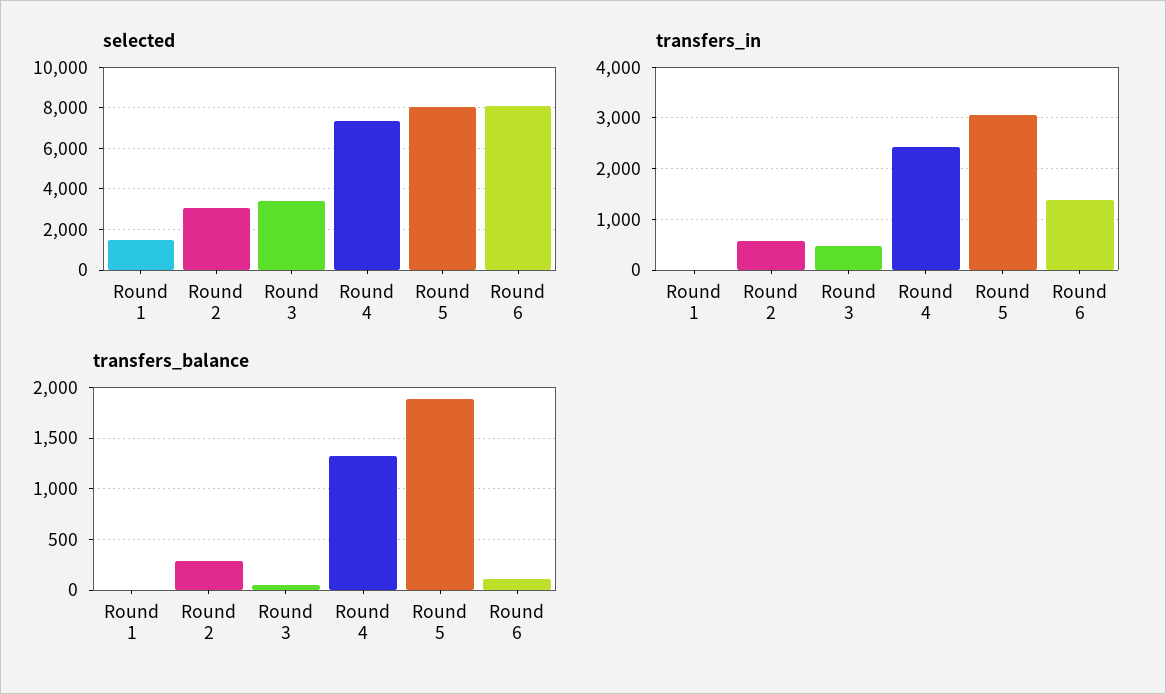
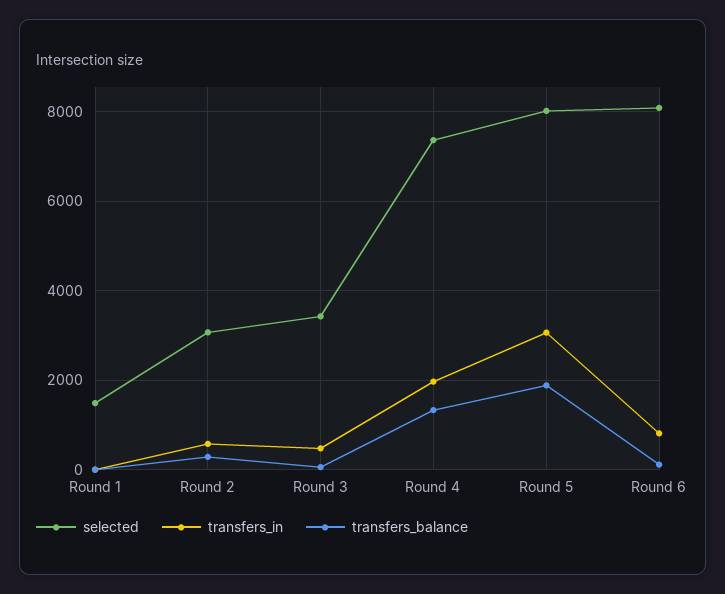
  {
    "selected": {
      "Round 1": 1400,
      "Round 2": 3000,
      "Round 3": 3400,
      "Round 4": 7400,
      "Round 5": 8000,
      "Round 6": 8000
    },
    "transfers_in": {
      "Round 1": 0,
      "Round 2": 600,
      "Round 3": 400,
-     "Round 4": 2400,
+     "Round 4": 2000,
      "Round 5": 3000,
-     "Round 6": 1400
+     "Round 6": 800
    },
    "transfers_balance": {
      "Round 1": 0,
      "Round 2": 300,
      "Round 3": 100,
      "Round 4": 1300,
      "Round 5": 1900,
      "Round 6": 100
    }
  }

